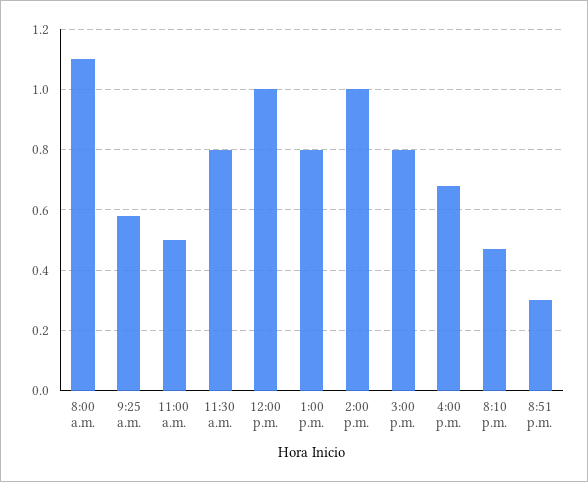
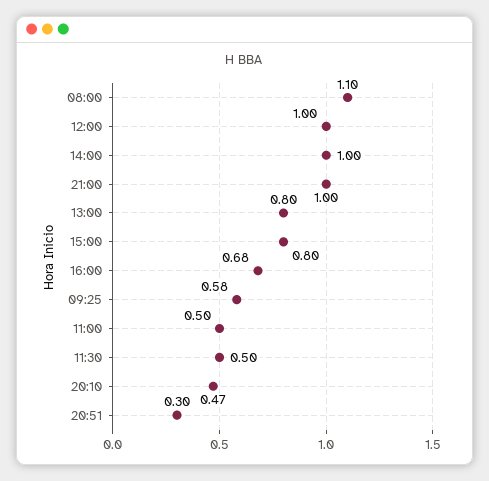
  {
    "8:00 a.m.": 1.1,
    "9:25 a.m.": 0.58,
    "11:00 a.m.": 0.5,
-   "11:30 a.m.": 0.8,
+   "11:30 a.m.": 0.5,
    "12:00 p.m.": 1,
    "1:00 p.m.": 0.8,
    "2:00 p.m.": 1,
    "3:00 p.m.": 0.8,
    "4:00 p.m.": 0.68,
    "8:10 p.m.": 0.47,
-   "8:51 p.m.": 0.3
+   "8:51 p.m.": 0.3,
+   "21:00": 1
  }

